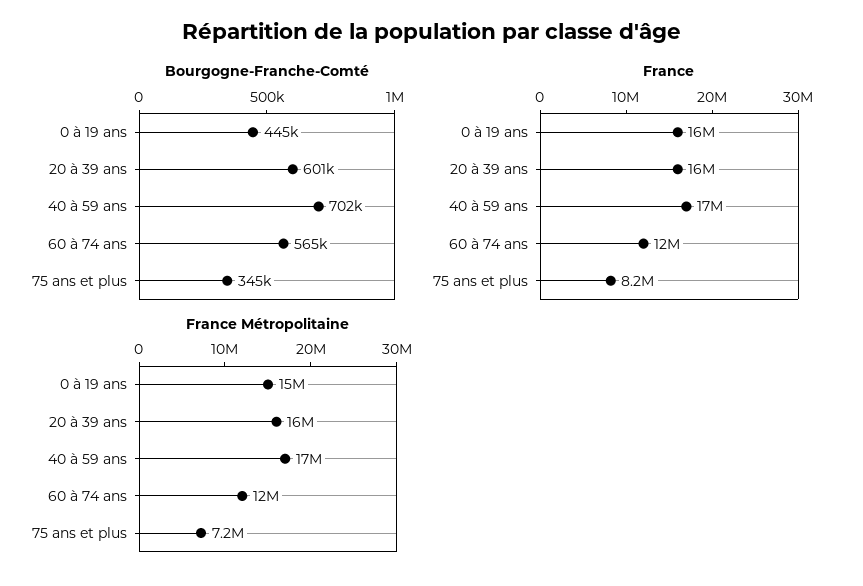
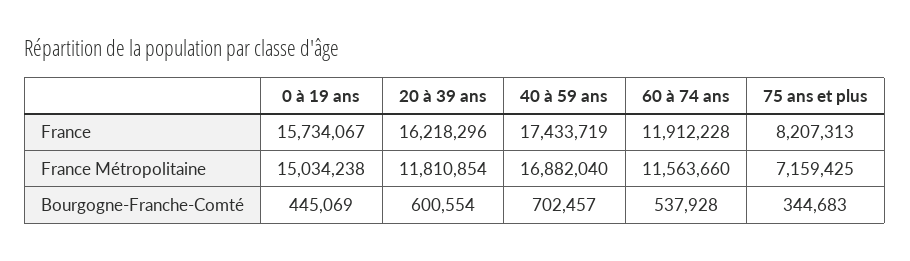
  {
    "Bourgogne-Franche-Comté": {
      "0 à 19 ans": 445069,
      "20 à 39 ans": 600554,
      "40 à 59 ans": 702457,
-     "60 à 74 ans": 565000,
+     "60 à 74 ans": 537928,
      "75 ans et plus": 344683
    },
    "France": {
      "0 à 19 ans": 15734067,
      "20 à 39 ans": 16218296,
      "40 à 59 ans": 17433719,
      "60 à 74 ans": 11912228,
      "75 ans et plus": 8207313
    },
    "France Métropolitaine": {
      "0 à 19 ans": 15034238,
-     "20 à 39 ans": 16000000,
+     "20 à 39 ans": 11810854,
      "40 à 59 ans": 16882040,
      "60 à 74 ans": 11563660,
      "75 ans et plus": 7159425
    }
  }

